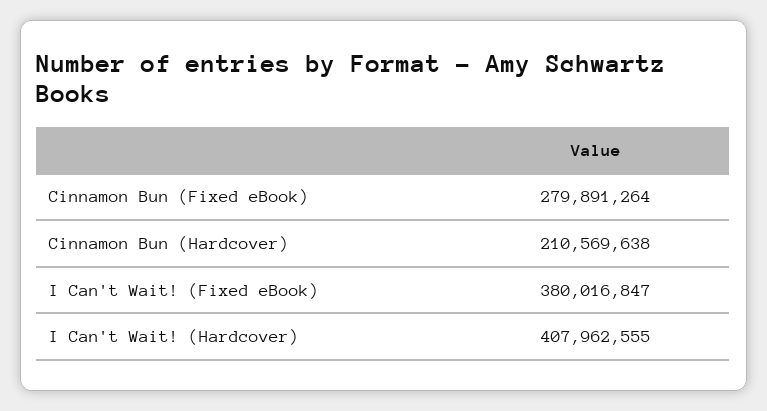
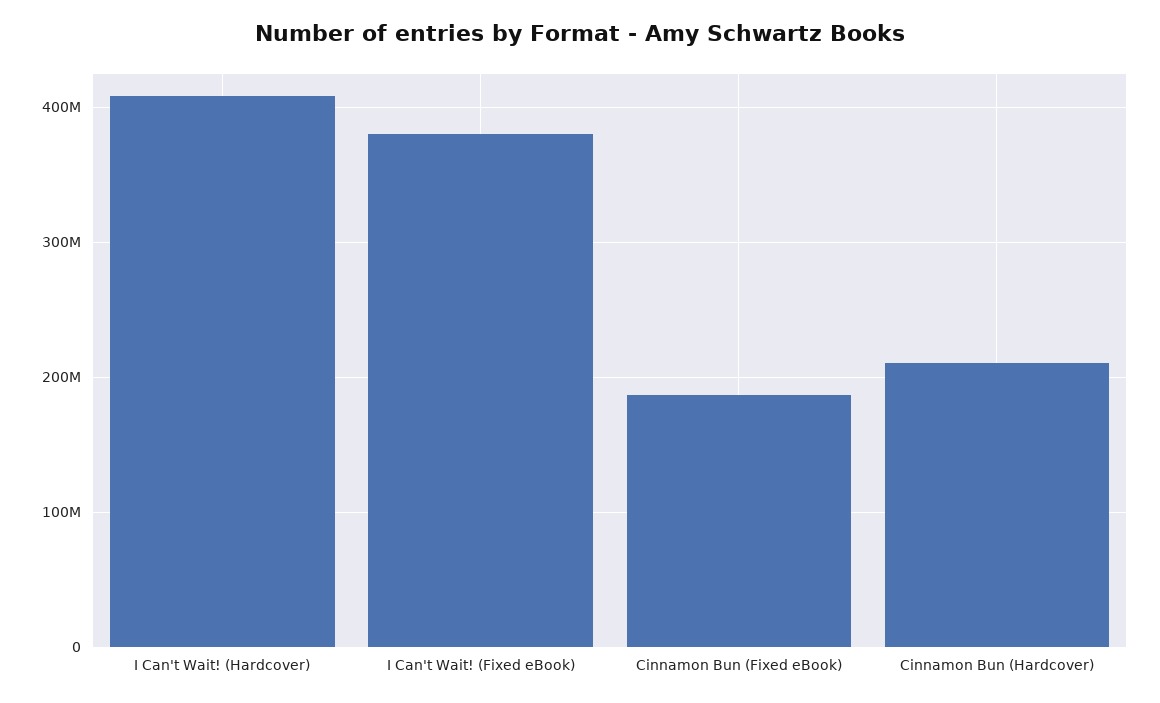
  {
-   "Cinnamon Bun (Fixed eBook)": 279891264,
+   "Cinnamon Bun (Fixed eBook)": 190000000,
    "Cinnamon Bun (Hardcover)": 210569638,
    "I Can't Wait! (Fixed eBook)": 380016847,
    "I Can't Wait! (Hardcover)": 407962555
  }

